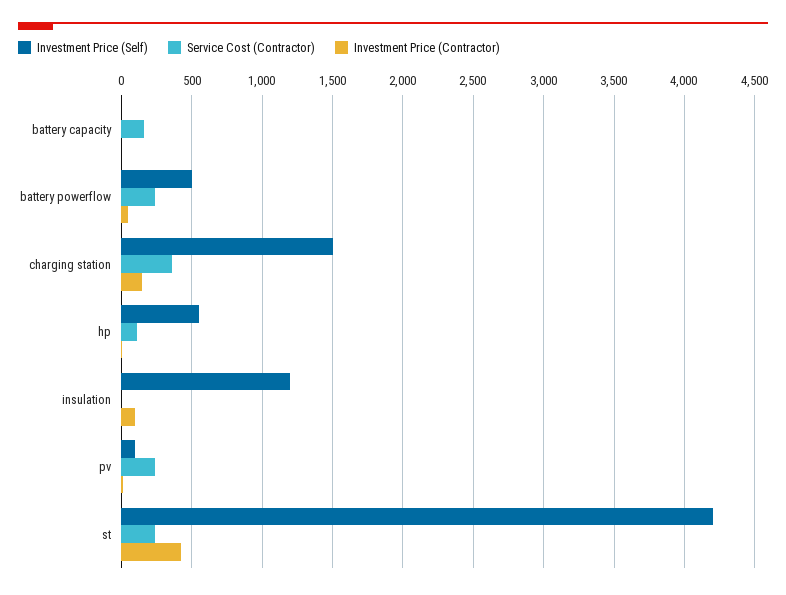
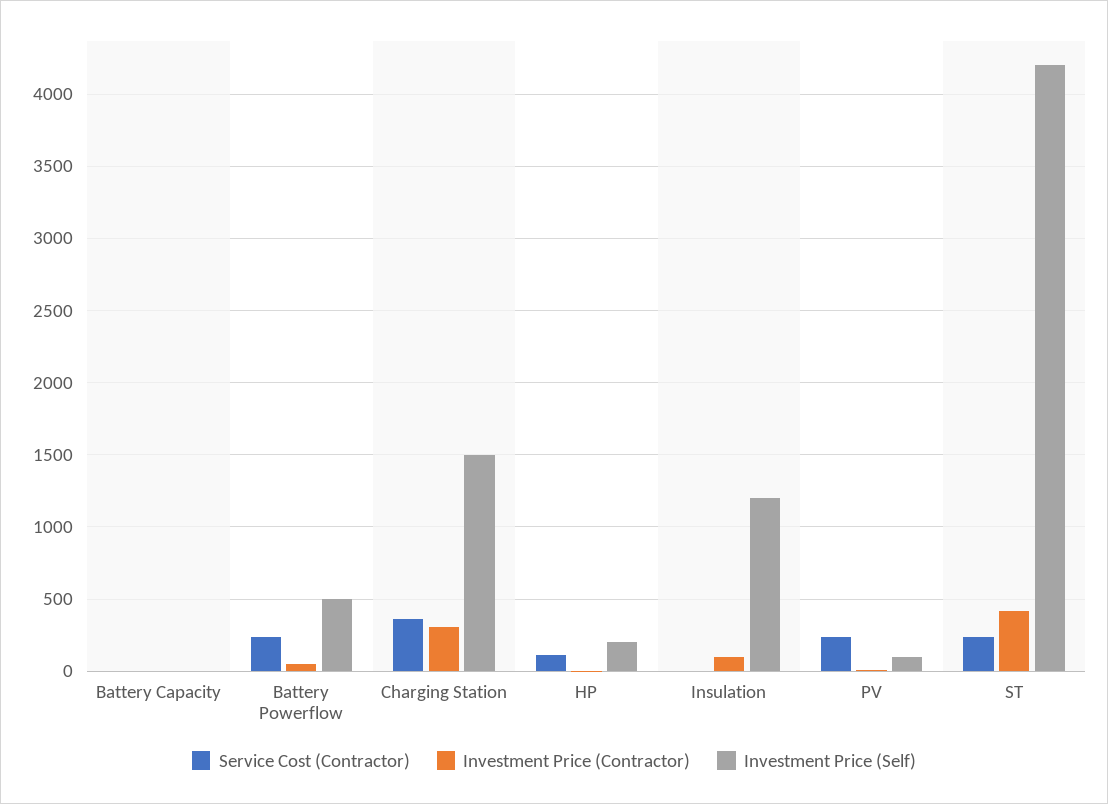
  {
    "Investment Price (Self)": {
      "battery capacity": 0,
      "battery powerflow": 500,
      "charging station": 1500,
-     "hp": 550,
+     "hp": 200,
      "insulation": 1200,
      "pv": 100,
      "st": 4200
    },
    "Service Cost (Contractor)": {
-     "battery capacity": 150,
+     "battery capacity": 0,
      "battery powerflow": 250,
      "charging station": 350,
      "hp": 100,
      "insulation": 0,
      "pv": 250,
      "st": 250
    },
    "Investment Price (Contractor)": {
      "battery capacity": 0,
      "battery powerflow": 50,
-     "charging station": 150,
+     "charging station": 300,
      "hp": 0,
      "insulation": 100,
      "pv": 0,
      "st": 400
    }
  }

